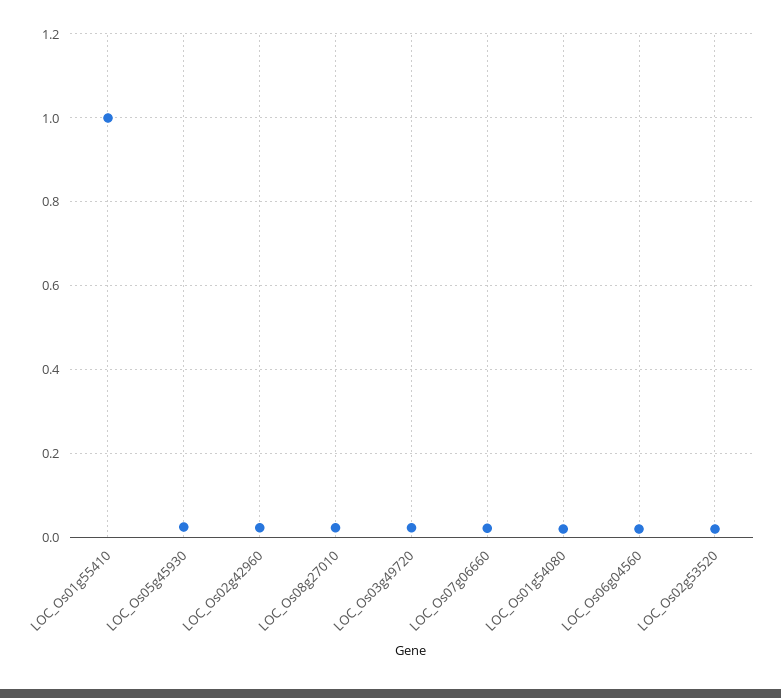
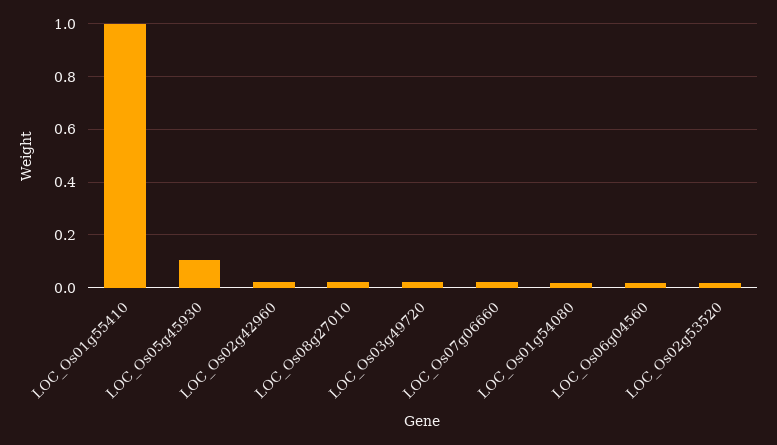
  {
    "LOC_Os01g55410": 1,
-   "LOC_Os05g45930": 0.02,
+   "LOC_Os05g45930": 0.1,
    "LOC_Os02g42960": 0.02,
    "LOC_Os08g27010": 0.02,
    "LOC_Os03g49720": 0.02,
    "LOC_Os07g06660": 0.02,
    "LOC_Os01g54080": 0.02,
    "LOC_Os06g04560": 0.02,
    "LOC_Os02g53520": 0.02
  }

